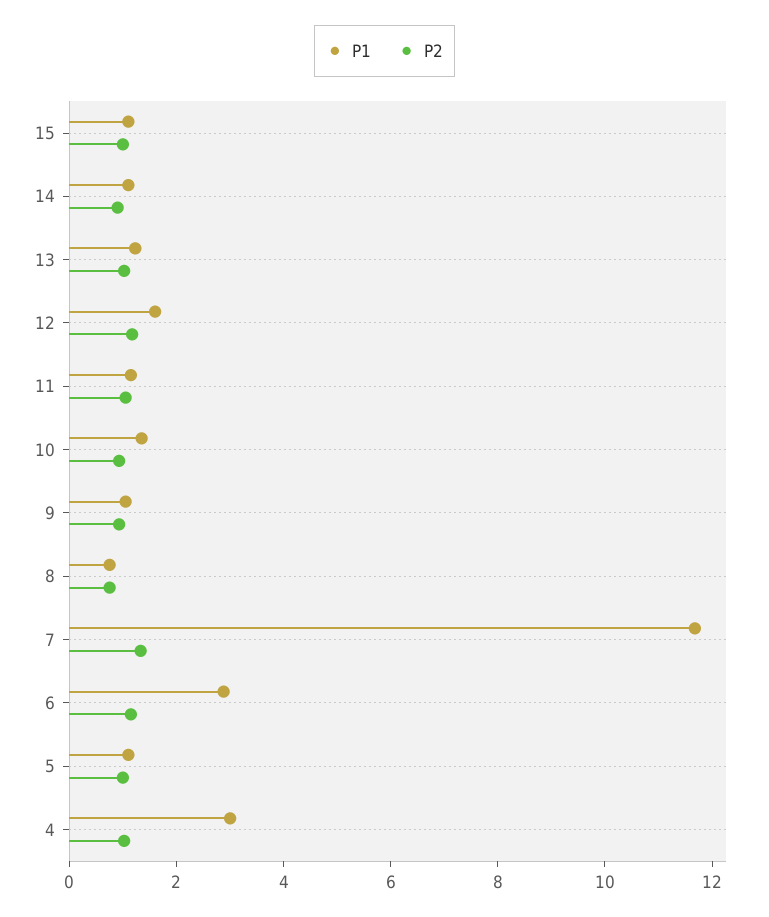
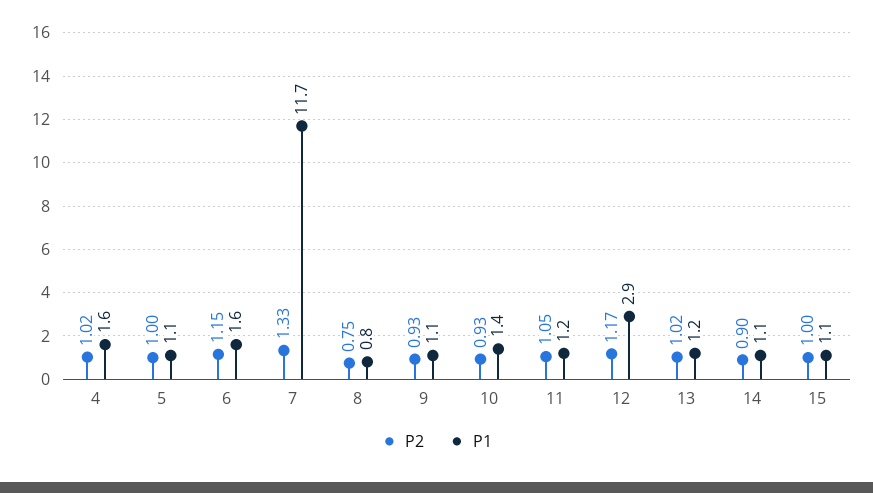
  {
    "P1": {
      "15": 1.1,
      "14": 1.1,
      "13": 1.2,
-     "12": 1.5,
+     "12": 2.9,
      "11": 1.2,
      "10": 1.4,
      "9": 1.1,
      "8": 0.8,
      "7": 11.7,
-     "6": 3,
+     "6": 1.6,
      "5": 1.1,
-     "4": 3
+     "4": 1.6
    },
    "P2": {
      "15": 1,
      "14": 0.9,
      "13": 1.02,
      "12": 1.17,
      "11": 1.05,
      "10": 0.93,
      "9": 0.93,
      "8": 0.75,
      "7": 1.33,
      "6": 1.15,
      "5": 1,
      "4": 1.02
    }
  }

